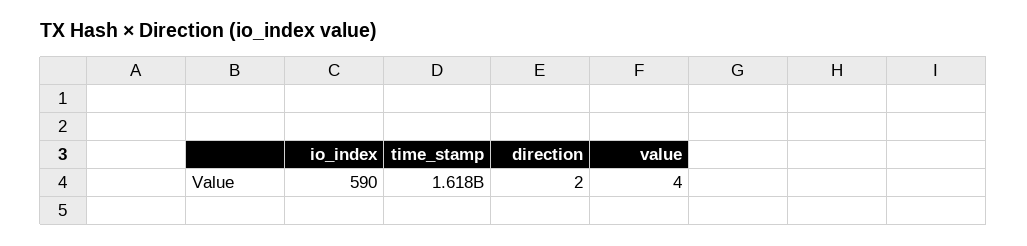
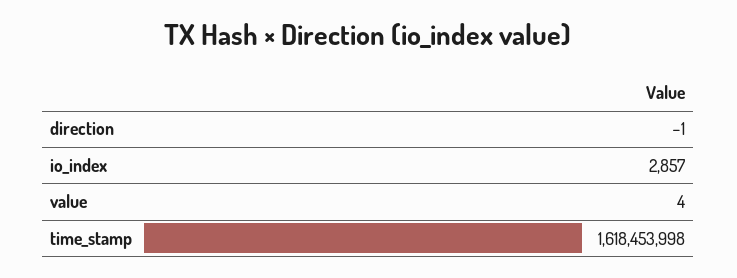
  {
-   "io_index": 590,
+   "io_index": 2857,
    "time_stamp": 1618453998,
-   "direction": 2,
+   "direction": -1,
    "value": 4
  }

